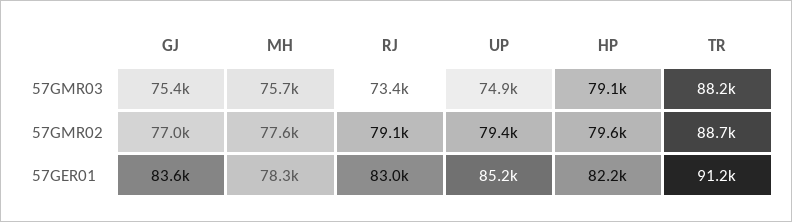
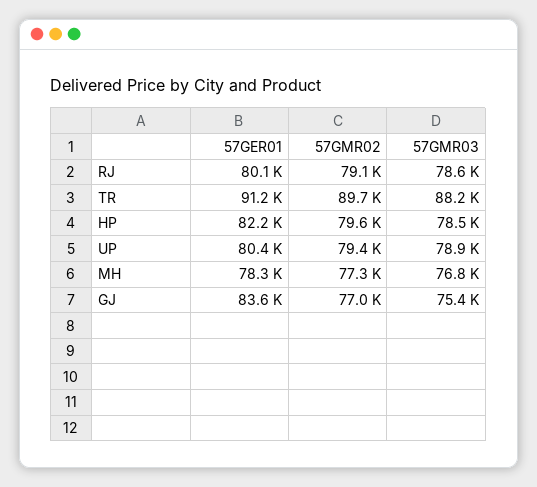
  {
    "GJ": {
      "57GMR03": 75400,
      "57GMR02": 77000,
      "57GER01": 83600
    },
    "MH": {
-     "57GMR03": 75700,
+     "57GMR03": 76800,
-     "57GMR02": 77600,
+     "57GMR02": 77300,
      "57GER01": 78300
    },
    "RJ": {
-     "57GMR03": 73400,
+     "57GMR03": 78600,
      "57GMR02": 79100,
-     "57GER01": 83000
+     "57GER01": 80100
    },
    "UP": {
-     "57GMR03": 74900,
+     "57GMR03": 78900,
      "57GMR02": 79400,
-     "57GER01": 85200
+     "57GER01": 80400
    },
    "HP": {
-     "57GMR03": 79100,
+     "57GMR03": 78500,
      "57GMR02": 79600,
      "57GER01": 82200
    },
    "TR": {
      "57GMR03": 88200,
-     "57GMR02": 88700,
+     "57GMR02": 89700,
      "57GER01": 91200
    }
  }

